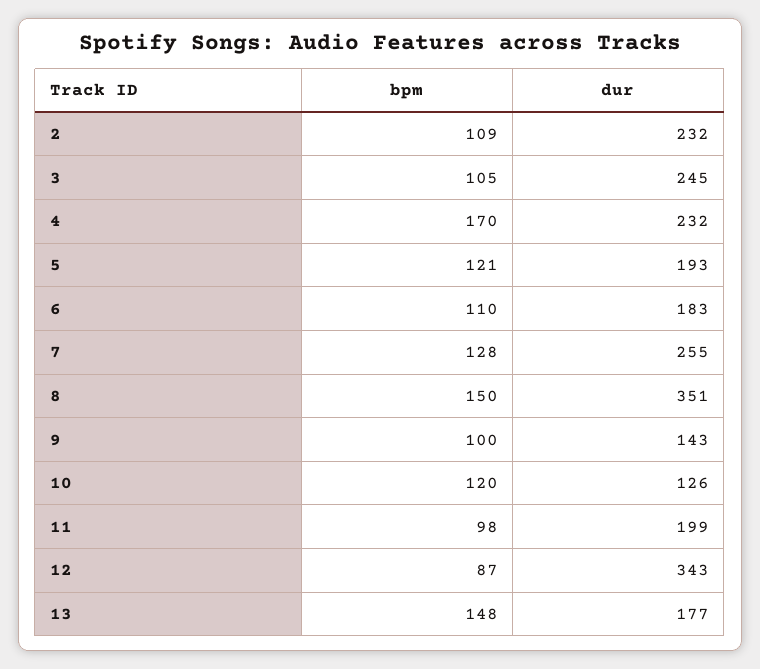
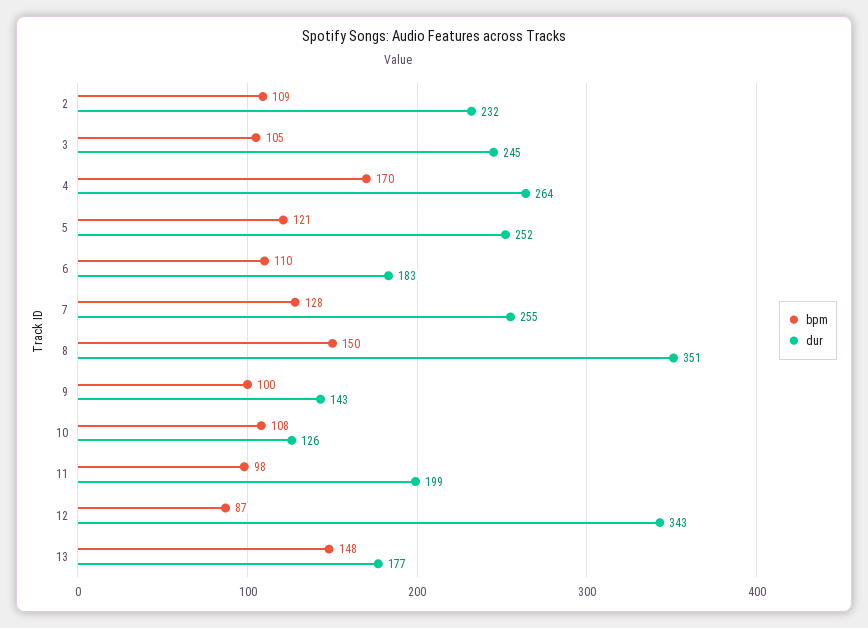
  {
    "bpm": {
      "2": 109,
      "3": 105,
      "4": 170,
      "5": 121,
      "6": 110,
      "7": 128,
      "8": 150,
      "9": 100,
-     "10": 120,
+     "10": 108,
      "11": 98,
      "12": 87,
      "13": 148
    },
    "dur": {
      "2": 232,
      "3": 245,
-     "4": 232,
+     "4": 264,
-     "5": 193,
+     "5": 252,
      "6": 183,
      "7": 255,
      "8": 351,
      "9": 143,
      "10": 126,
      "11": 199,
      "12": 343,
      "13": 177
    }
  }

